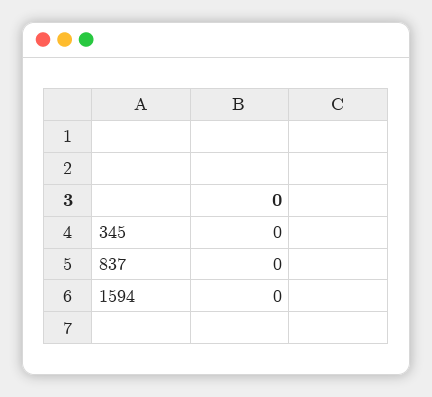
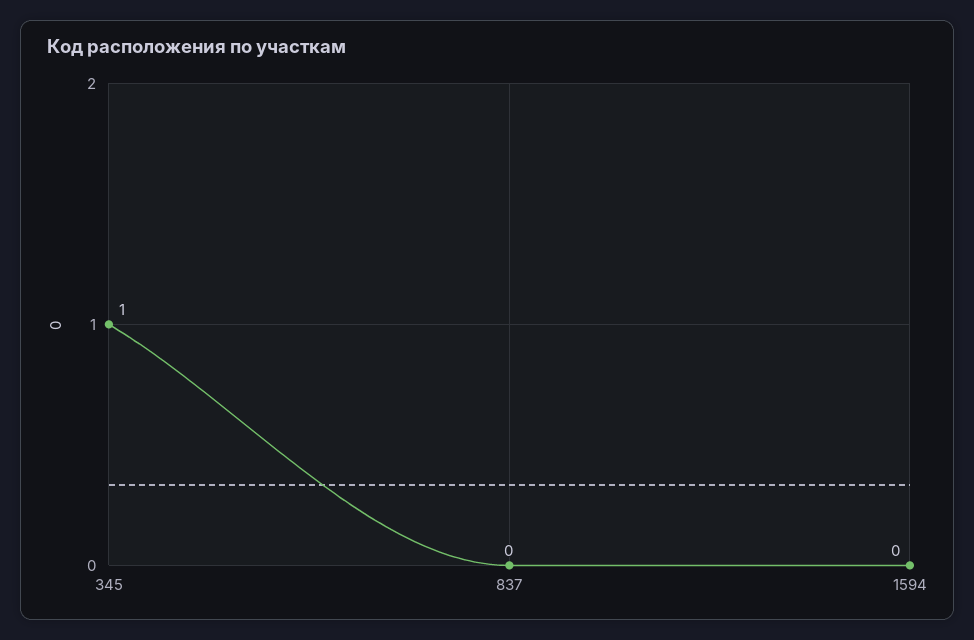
  {
-   "345": 0,
+   "345": 1,
    "837": 0,
    "1594": 0
  }

